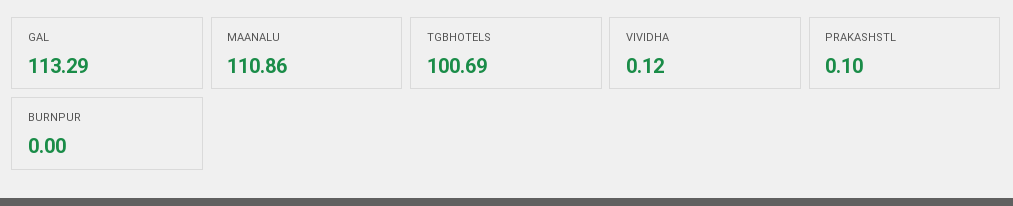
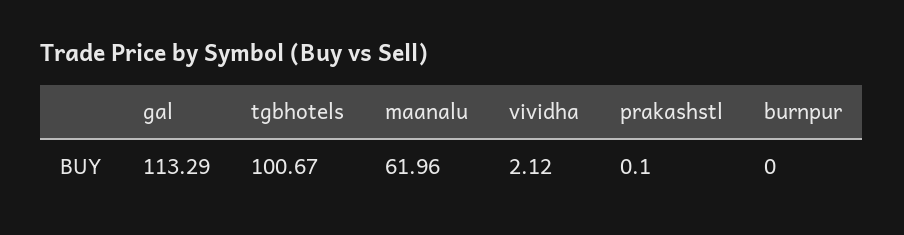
  {
    "GAL": 113.29,
-   "MAANALU": 110.86,
+   "MAANALU": 61.96,
-   "TGBHOTELS": 100.69,
+   "TGBHOTELS": 100.67,
-   "VIVIDHA": 0.12,
+   "VIVIDHA": 2.12,
    "PRAKASHSTL": 0.1,
    "BURNPUR": 0
  }

